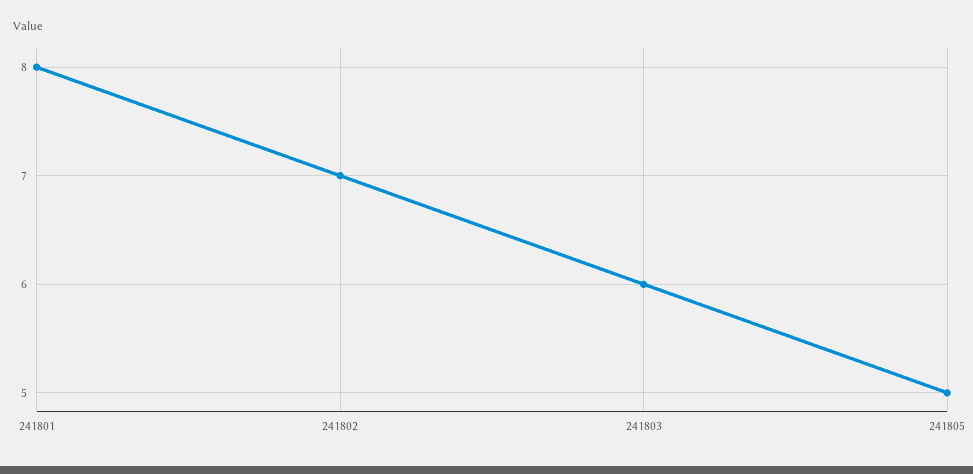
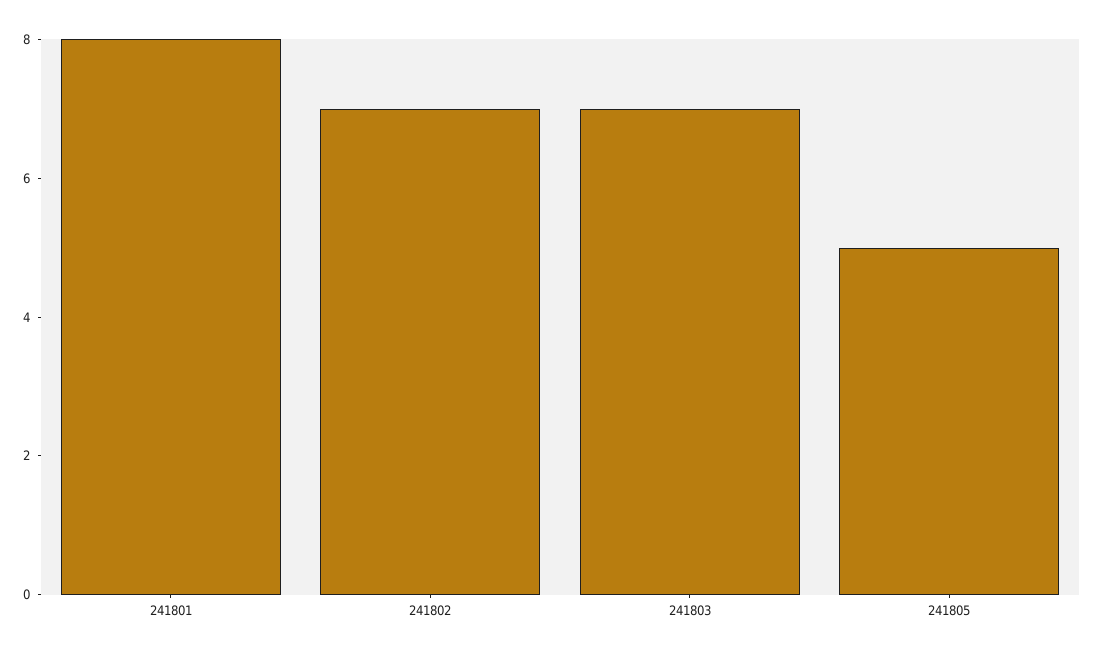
  {
    "241801": 8,
    "241802": 7,
-   "241803": 6,
+   "241803": 7,
    "241805": 5
  }

